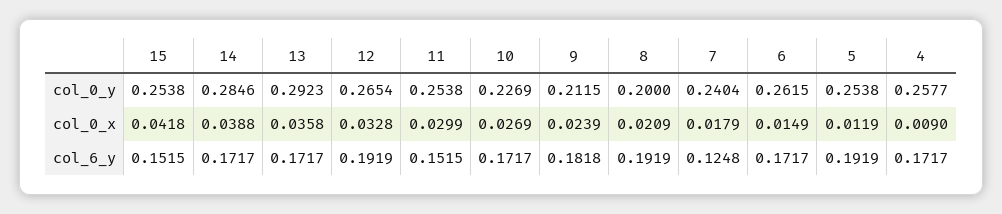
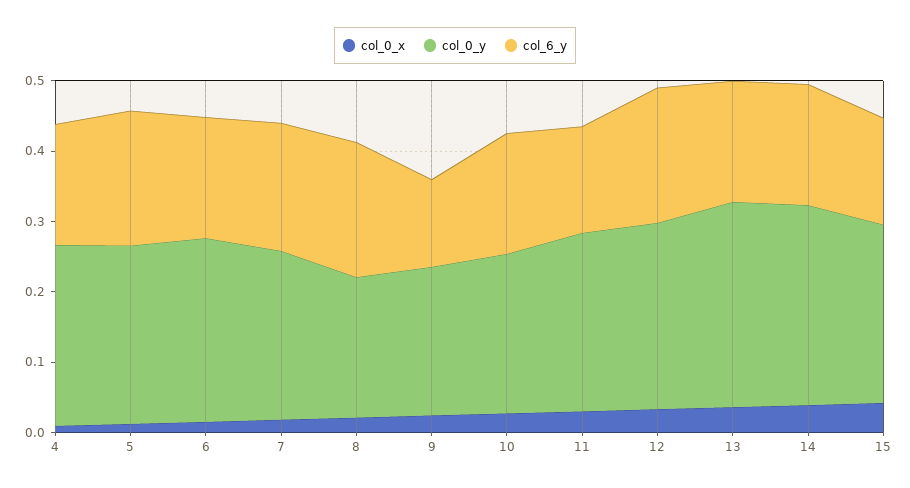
  {
    "col_0_y": {
      "15": 0.2538,
      "14": 0.2846,
      "13": 0.2923,
      "12": 0.2654,
      "11": 0.2538,
      "10": 0.2269,
      "9": 0.2115,
      "8": 0.2,
      "7": 0.2404,
      "6": 0.2615,
      "5": 0.2538,
      "4": 0.2577
    },
    "col_0_x": {
      "15": 0.0418,
      "14": 0.0388,
      "13": 0.0358,
      "12": 0.0328,
      "11": 0.0299,
      "10": 0.0269,
      "9": 0.0239,
      "8": 0.0209,
      "7": 0.0179,
      "6": 0.0149,
      "5": 0.0119,
      "4": 0.009
    },
    "col_6_y": {
      "15": 0.1515,
      "14": 0.1717,
      "13": 0.1717,
      "12": 0.1919,
      "11": 0.1515,
      "10": 0.1717,
-     "9": 0.1818,
+     "9": 0.12,
      "8": 0.1919,
-     "7": 0.1248,
+     "7": 0.18,
      "6": 0.1717,
      "5": 0.1919,
      "4": 0.1717
    }
  }

